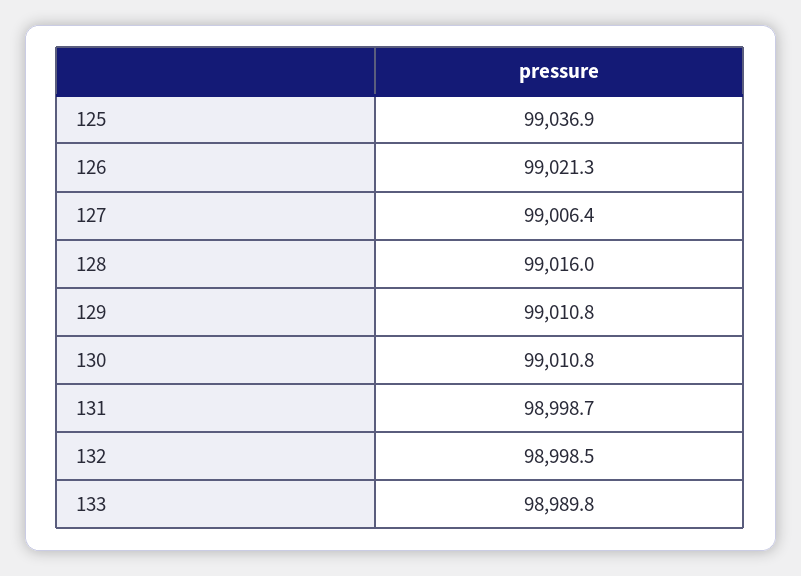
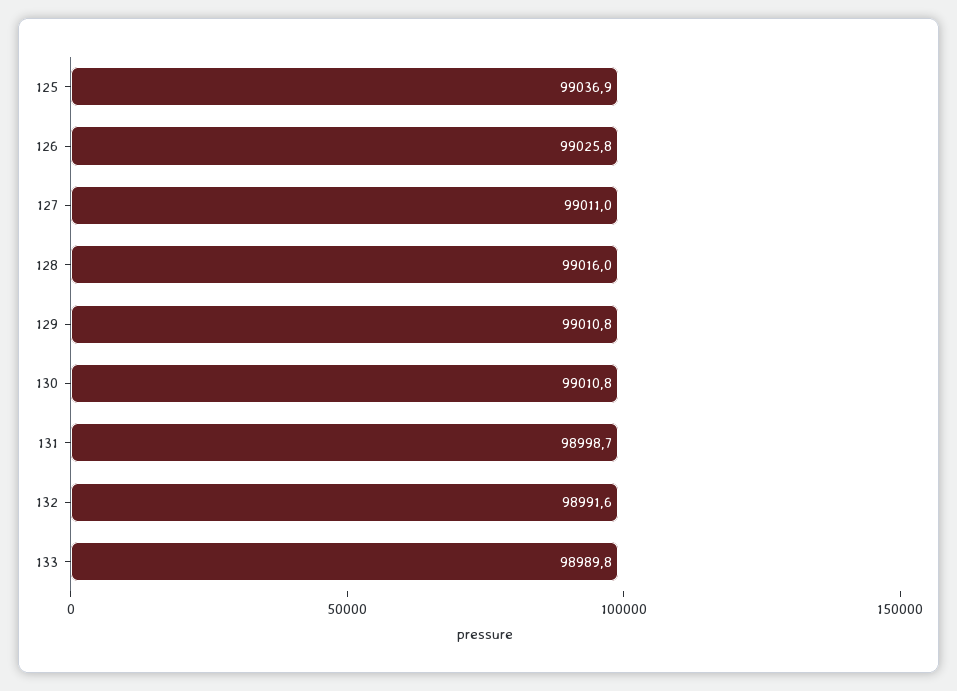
  {
    "125": 99036.9,
-   "126": 99021.3,
+   "126": 99025.8,
-   "127": 99006.4,
+   "127": 99011,
    "128": 99016,
    "129": 99010.8,
    "130": 99010.8,
    "131": 98998.7,
-   "132": 98998.5,
+   "132": 98991.6,
    "133": 98989.8
  }

